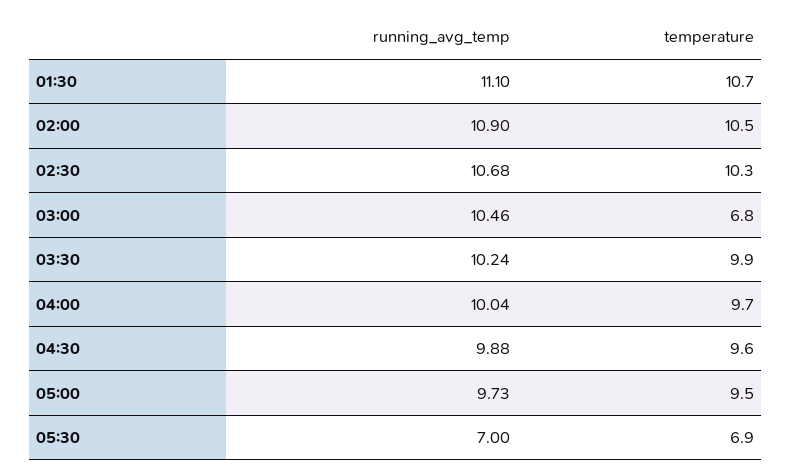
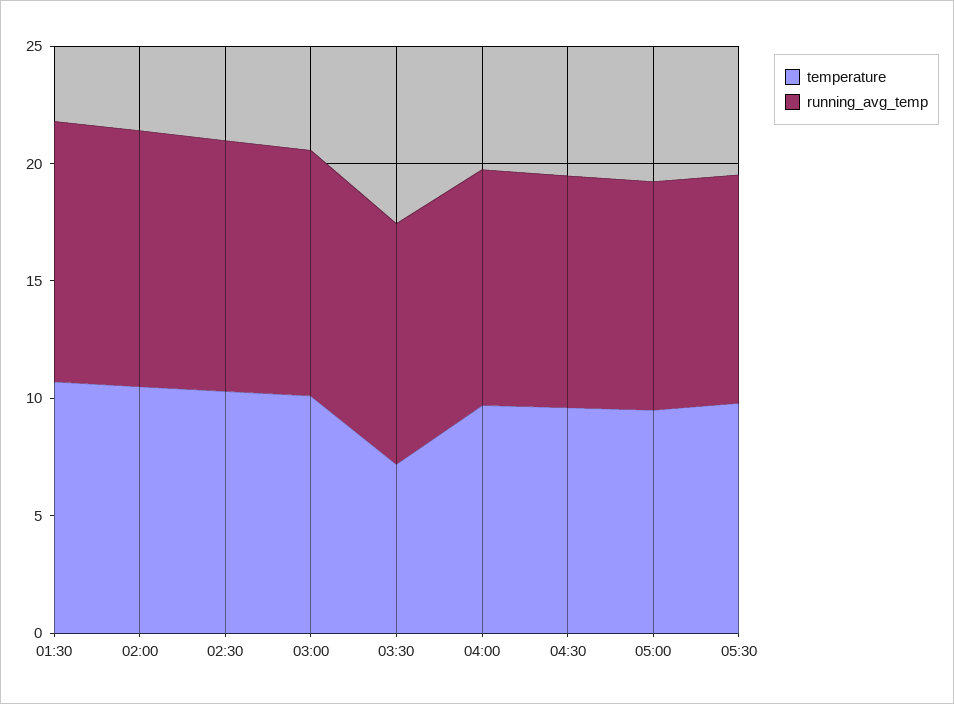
  {
    "running_avg_temp": {
      "01:30": 11.1,
      "02:00": 10.9,
      "02:30": 10.68,
      "03:00": 10.46,
      "03:30": 10.24,
      "04:00": 10.04,
      "04:30": 9.88,
      "05:00": 9.73,
-     "05:30": 7
+     "05:30": 10
    },
    "temperature": {
      "01:30": 10.7,
      "02:00": 10.5,
      "02:30": 10.3,
-     "03:00": 6.8,
+     "03:00": 10,
-     "03:30": 9.9,
+     "03:30": 7,
      "04:00": 9.7,
      "04:30": 9.6,
      "05:00": 9.5,
-     "05:30": 6.9
+     "05:30": 10
    }
  }

